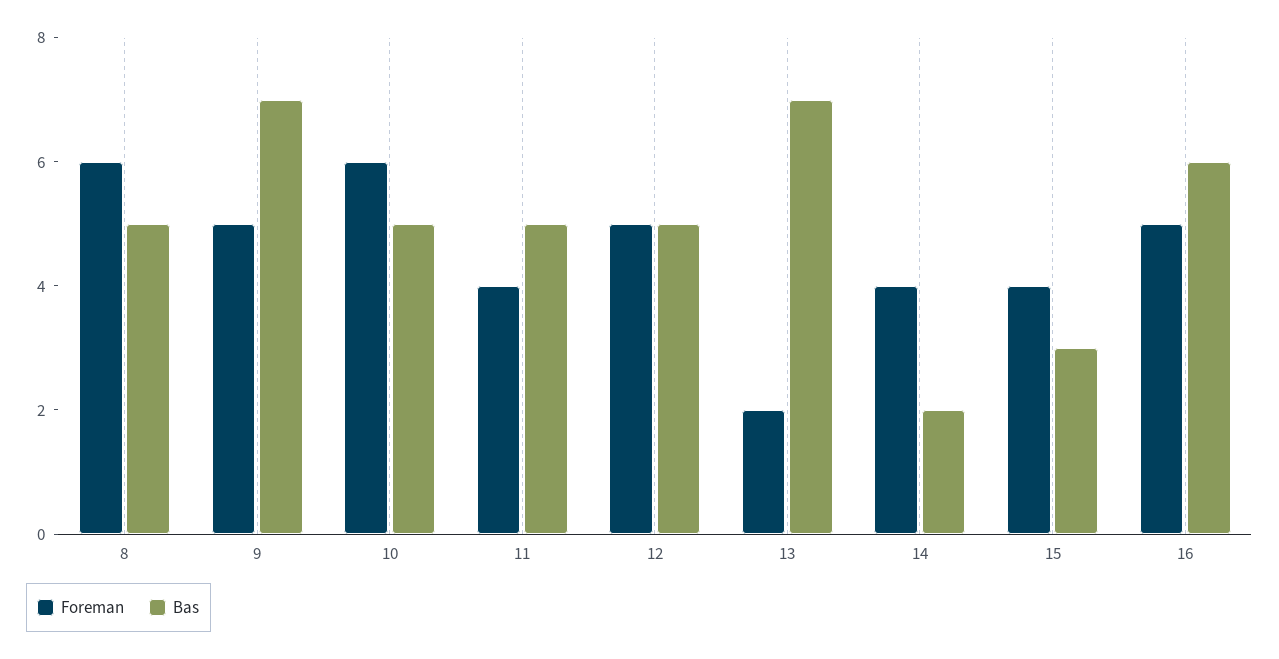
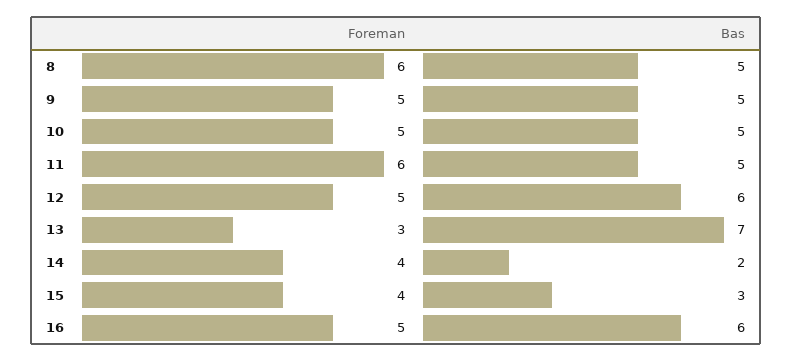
  {
    "Foreman": {
      "8": 6,
      "9": 5,
-     "10": 6,
+     "10": 5,
-     "11": 4,
+     "11": 6,
      "12": 5,
-     "13": 2,
+     "13": 3,
      "14": 4,
      "15": 4,
      "16": 5
    },
    "Bas": {
      "8": 5,
-     "9": 7,
+     "9": 5,
      "10": 5,
      "11": 5,
-     "12": 5,
+     "12": 6,
      "13": 7,
      "14": 2,
      "15": 3,
      "16": 6
    }
  }

